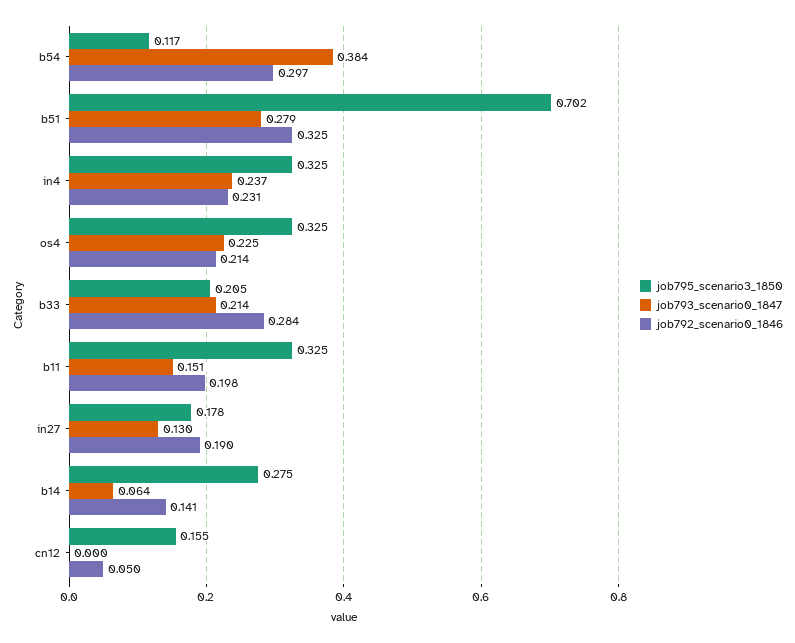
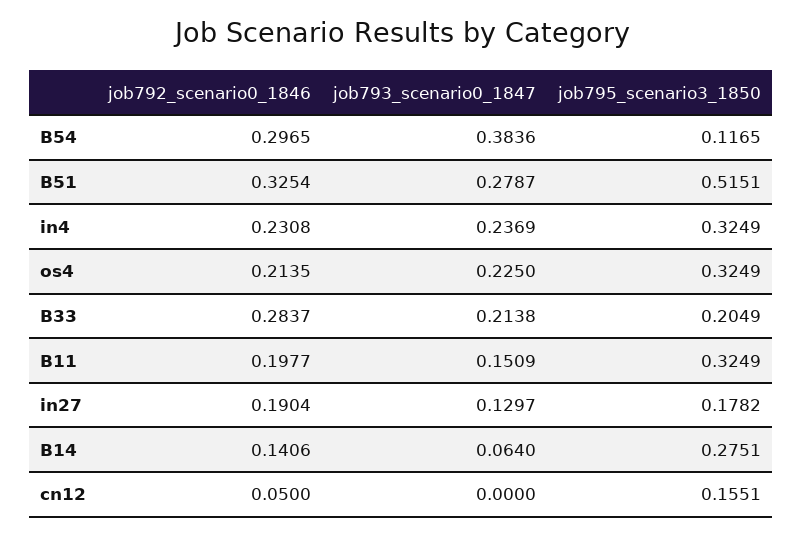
  {
    "job795_scenario3_1850": {
      "b54": 0.1165,
-     "b51": 0.702,
+     "b51": 0.5151,
      "in4": 0.3249,
      "os4": 0.3249,
      "b33": 0.2049,
      "b11": 0.3249,
      "in27": 0.1782,
      "b14": 0.2751,
      "cn12": 0.1551
    },
    "job793_scenario0_1847": {
      "b54": 0.3836,
      "b51": 0.2787,
      "in4": 0.2369,
      "os4": 0.225,
      "b33": 0.2138,
      "b11": 0.1509,
      "in27": 0.1297,
      "b14": 0.064,
      "cn12": 0
    },
    "job792_scenario0_1846": {
      "b54": 0.2965,
      "b51": 0.3254,
      "in4": 0.2308,
      "os4": 0.2135,
      "b33": 0.2837,
      "b11": 0.1977,
      "in27": 0.1904,
      "b14": 0.1406,
      "cn12": 0.05
    }
  }

